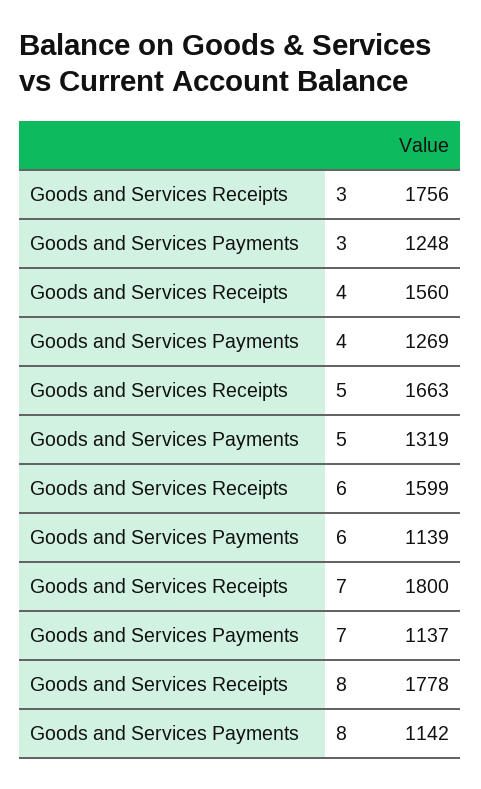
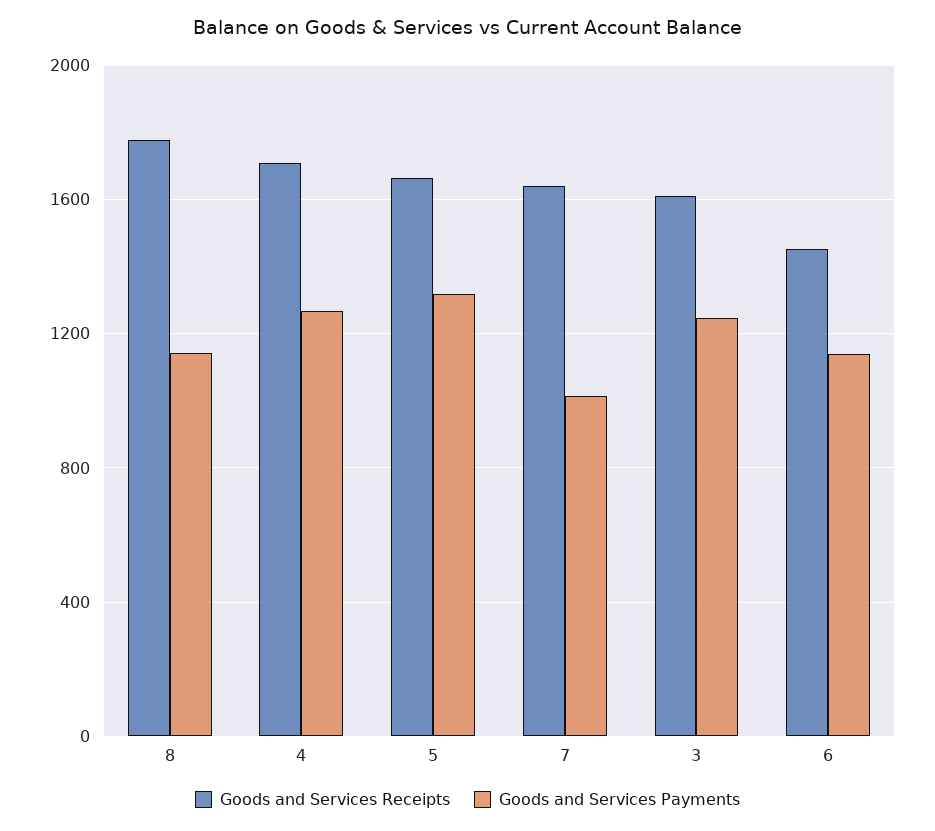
  {
    "Goods and Services Receipts": {
-     "3": 1756,
+     "3": 1600,
-     "4": 1560,
+     "4": 1700,
      "5": 1663,
-     "6": 1599,
+     "6": 1450,
-     "7": 1800,
+     "7": 1650,
      "8": 1778
    },
    "Goods and Services Payments": {
      "3": 1248,
      "4": 1269,
      "5": 1319,
      "6": 1139,
-     "7": 1137,
+     "7": 1000,
      "8": 1142
    }
  }

